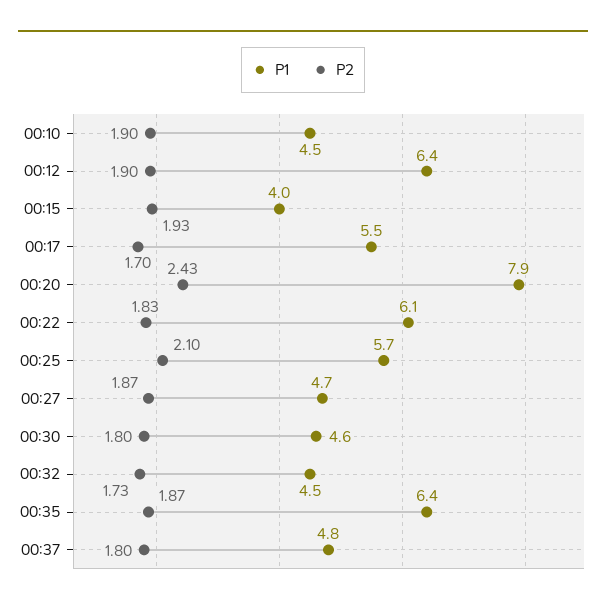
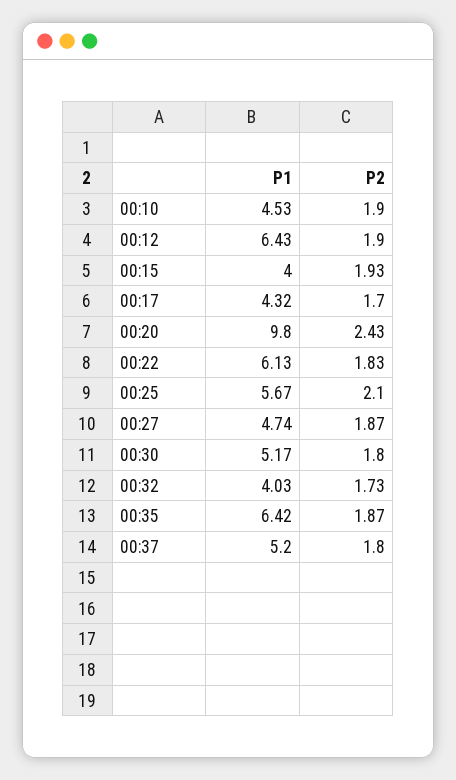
  {
    "P1": {
      "00:10": 4.53,
      "00:12": 6.43,
      "00:15": 4,
-     "00:17": 5.5,
+     "00:17": 4.32,
-     "00:20": 7.9,
+     "00:20": 9.8,
      "00:22": 6.13,
      "00:25": 5.67,
      "00:27": 4.74,
-     "00:30": 4.6,
+     "00:30": 5.17,
-     "00:32": 4.5,
+     "00:32": 4.03,
      "00:35": 6.42,
-     "00:37": 4.8
+     "00:37": 5.2
    },
    "P2": {
      "00:10": 1.9,
      "00:12": 1.9,
      "00:15": 1.93,
      "00:17": 1.7,
      "00:20": 2.43,
      "00:22": 1.83,
      "00:25": 2.1,
      "00:27": 1.87,
      "00:30": 1.8,
      "00:32": 1.73,
      "00:35": 1.87,
      "00:37": 1.8
    }
  }

